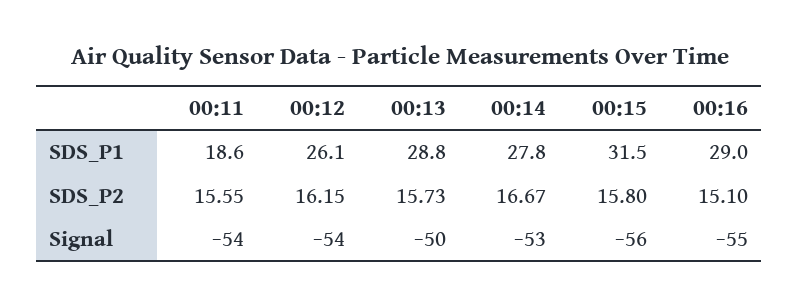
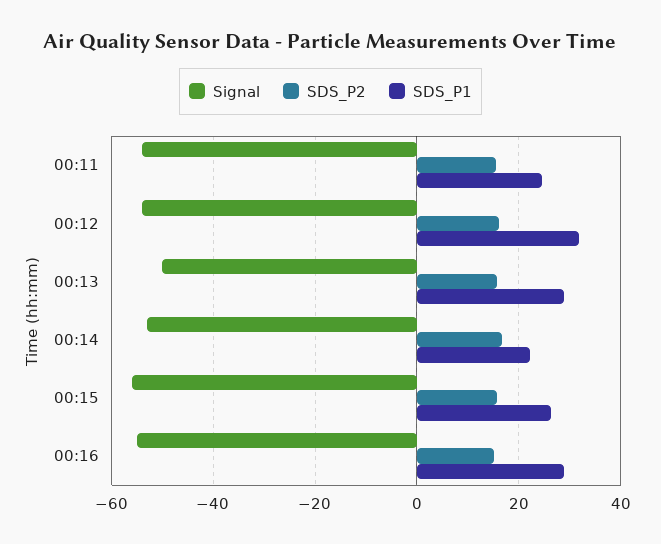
  {
    "SDS_P1": {
-     "00:11": 18.6,
+     "00:11": 24,
-     "00:12": 26.1,
+     "00:12": 32,
      "00:13": 28.8,
-     "00:14": 27.8,
+     "00:14": 22,
-     "00:15": 31.5,
+     "00:15": 26,
      "00:16": 29
    },
    "SDS_P2": {
      "00:11": 15.55,
      "00:12": 16.15,
      "00:13": 15.73,
      "00:14": 16.67,
      "00:15": 15.8,
      "00:16": 15.1
    },
    "Signal": {
      "00:11": -54,
      "00:12": -54,
      "00:13": -50,
      "00:14": -53,
      "00:15": -56,
      "00:16": -55
    }
  }

